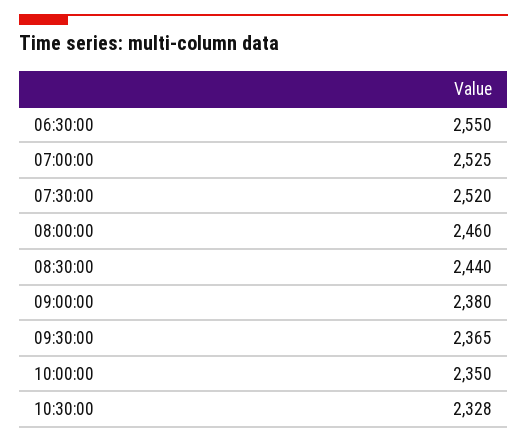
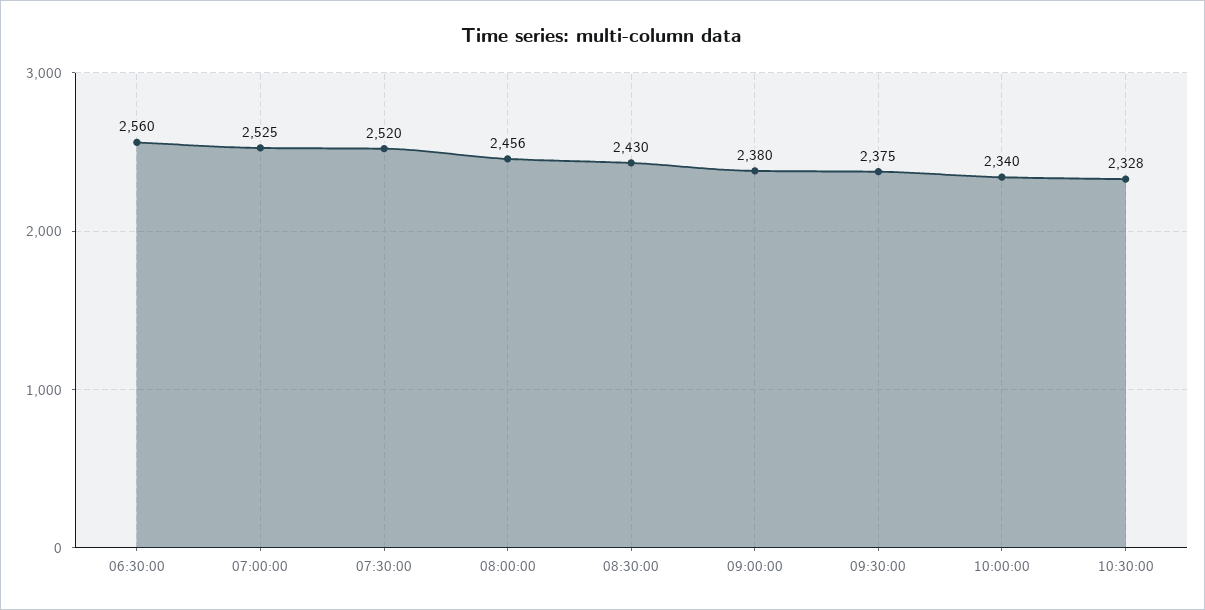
  {
-   "06:30:00": 2550,
+   "06:30:00": 2560,
    "07:00:00": 2525,
    "07:30:00": 2520,
-   "08:00:00": 2460,
+   "08:00:00": 2456,
-   "08:30:00": 2440,
+   "08:30:00": 2430,
    "09:00:00": 2380,
-   "09:30:00": 2365,
+   "09:30:00": 2375,
-   "10:00:00": 2350,
+   "10:00:00": 2340,
    "10:30:00": 2328
  }

